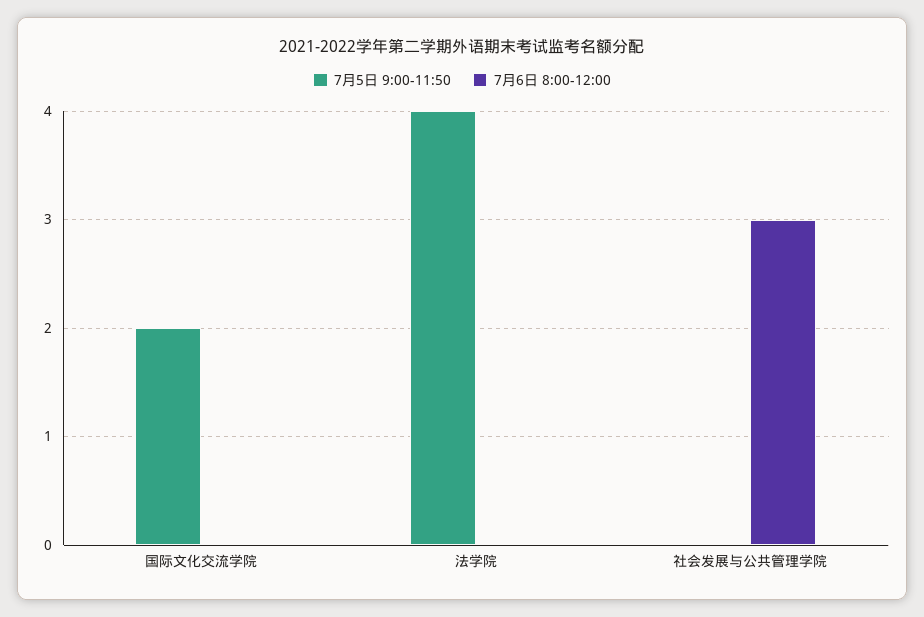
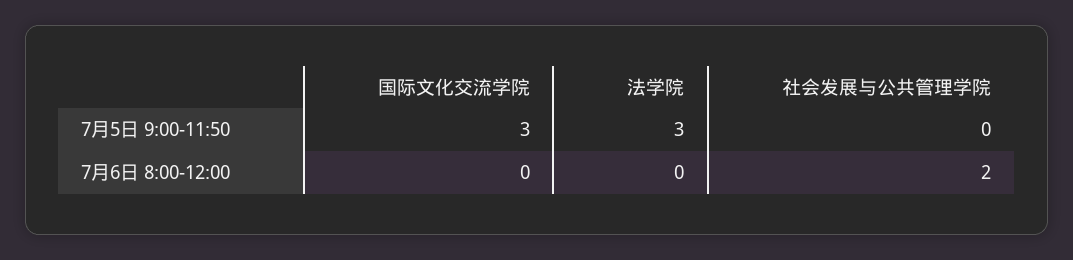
  {
    "7月5日 9:00-11:50": {
-     "国际文化交流学院": 2,
+     "国际文化交流学院": 3,
-     "法学院": 4,
+     "法学院": 3,
      "社会发展与公共管理学院": 0
    },
    "7月6日 8:00-12:00": {
      "国际文化交流学院": 0,
      "法学院": 0,
-     "社会发展与公共管理学院": 3
+     "社会发展与公共管理学院": 2
    }
  }

